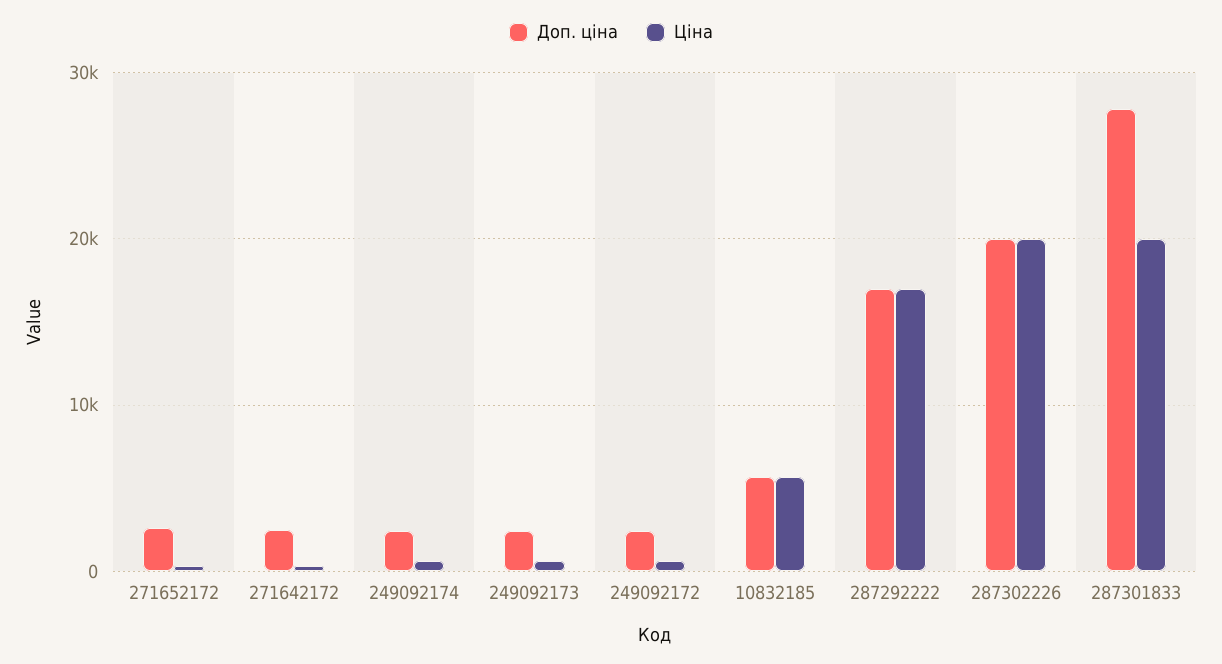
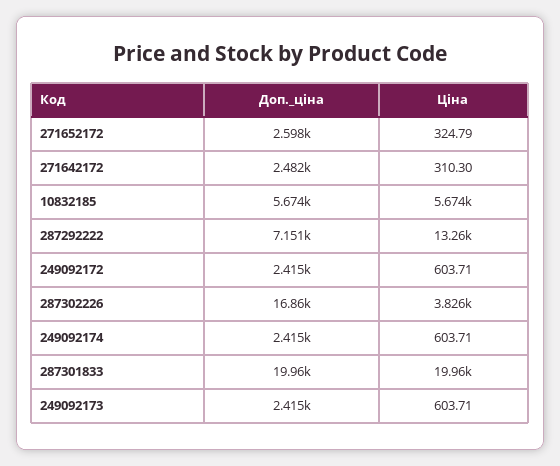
  {
    "Доп. ціна": {
      "271652172": 2598,
      "271642172": 2482,
      "249092174": 2415,
      "249092173": 2415,
      "249092172": 2415,
      "10832185": 5674,
-     "287292222": 17000,
+     "287292222": 7151,
-     "287302226": 20000,
+     "287302226": 16860,
-     "287301833": 28000
+     "287301833": 19960
    },
    "Ціна": {
      "271652172": 324.79,
      "271642172": 310.3,
      "249092174": 603.71,
      "249092173": 603.71,
      "249092172": 603.71,
      "10832185": 5674,
-     "287292222": 17000,
+     "287292222": 13260,
-     "287302226": 20000,
+     "287302226": 3826,
      "287301833": 19960
    }
  }

